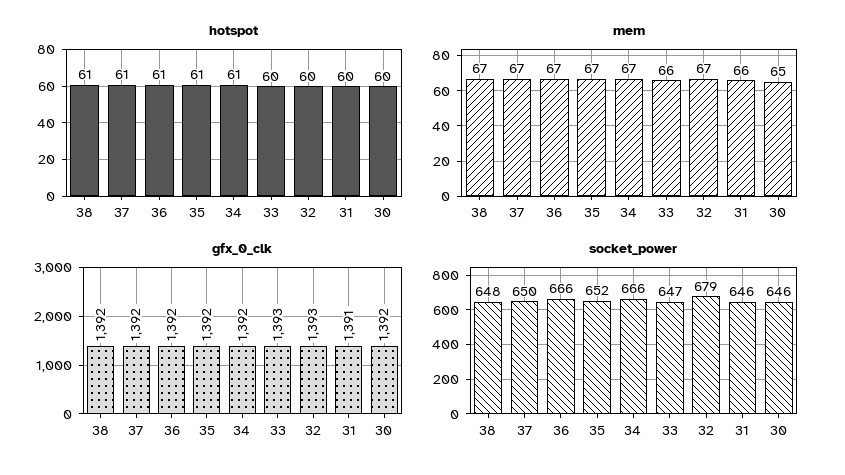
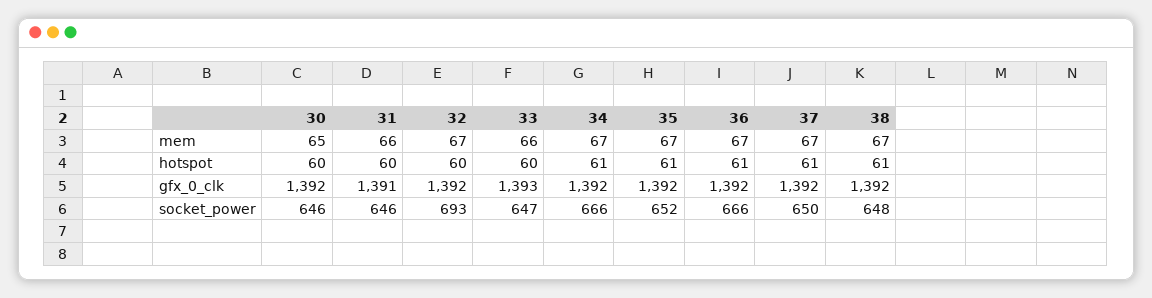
  {
    "hotspot": {
      "38": 61,
      "37": 61,
      "36": 61,
      "35": 61,
      "34": 61,
      "33": 60,
      "32": 60,
      "31": 60,
      "30": 60
    },
    "mem": {
      "38": 67,
      "37": 67,
      "36": 67,
      "35": 67,
      "34": 67,
      "33": 66,
      "32": 67,
      "31": 66,
      "30": 65
    },
    "gfx_0_clk": {
      "38": 1392,
      "37": 1392,
      "36": 1392,
      "35": 1392,
      "34": 1392,
      "33": 1393,
-     "32": 1393,
+     "32": 1392,
      "31": 1391,
      "30": 1392
    },
    "socket_power": {
      "38": 648,
      "37": 650,
      "36": 666,
      "35": 652,
      "34": 666,
      "33": 647,
-     "32": 679,
+     "32": 693,
      "31": 646,
      "30": 646
    }
  }

